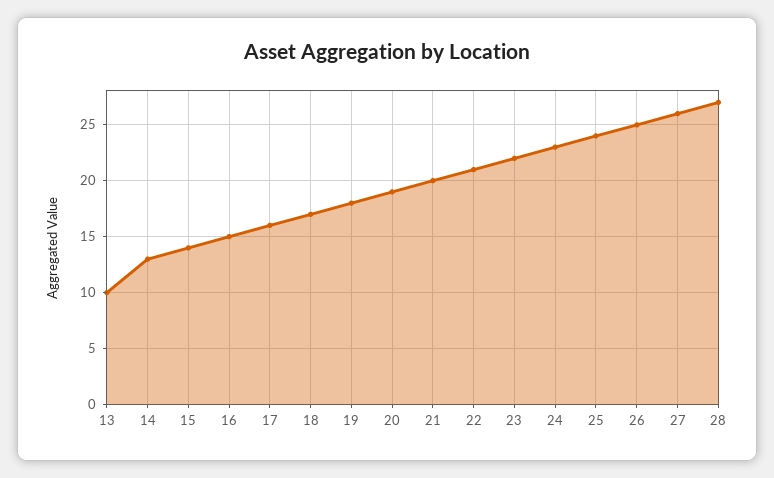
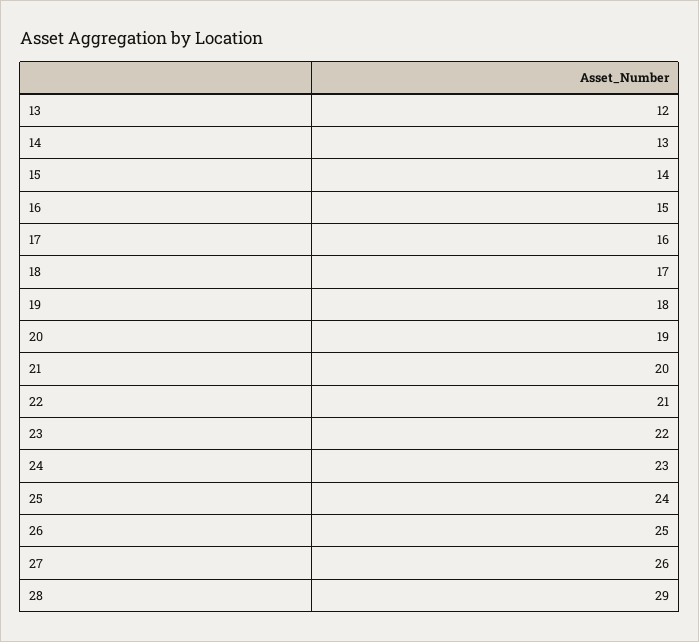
  {
-   "13": 10,
+   "13": 12,
    "14": 13,
    "15": 14,
    "16": 15,
    "17": 16,
    "18": 17,
    "19": 18,
    "20": 19,
    "21": 20,
    "22": 21,
    "23": 22,
    "24": 23,
    "25": 24,
    "26": 25,
    "27": 26,
-   "28": 27
+   "28": 29
  }

